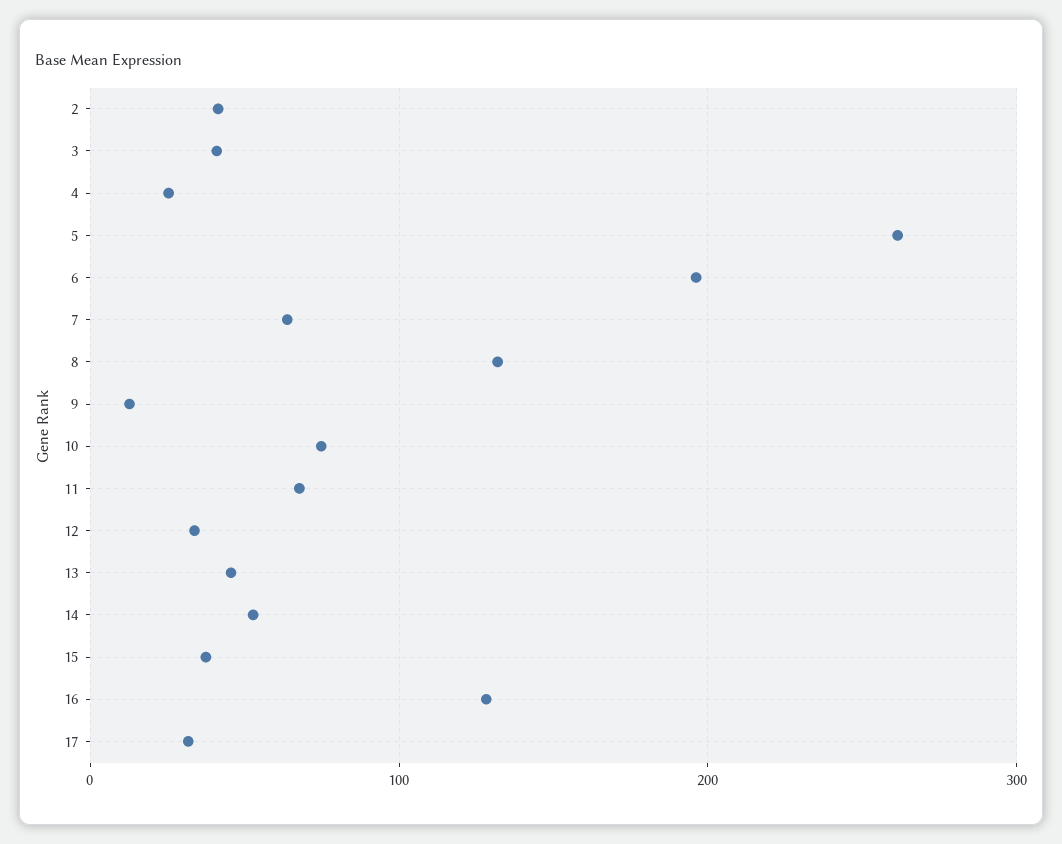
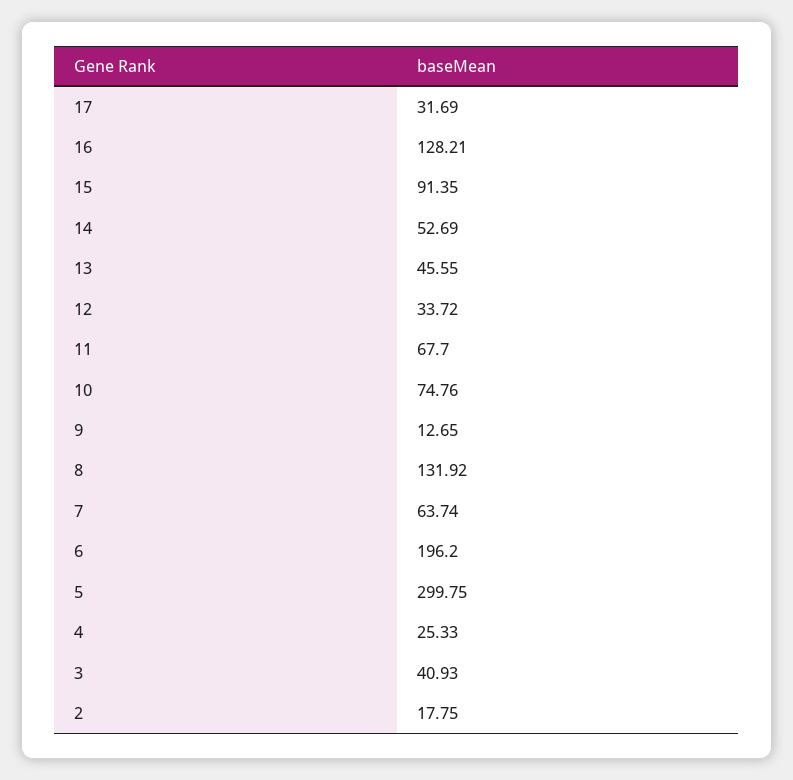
  {
-   "2": 40,
+   "2": 17.75,
    "3": 40.93,
    "4": 25.33,
-   "5": 260,
+   "5": 299.75,
    "6": 196.2,
    "7": 63.74,
    "8": 131.92,
    "9": 12.65,
    "10": 74.76,
    "11": 67.7,
    "12": 33.72,
    "13": 45.55,
    "14": 52.69,
-   "15": 40,
+   "15": 91.35,
    "16": 128.21,
    "17": 31.69
  }

